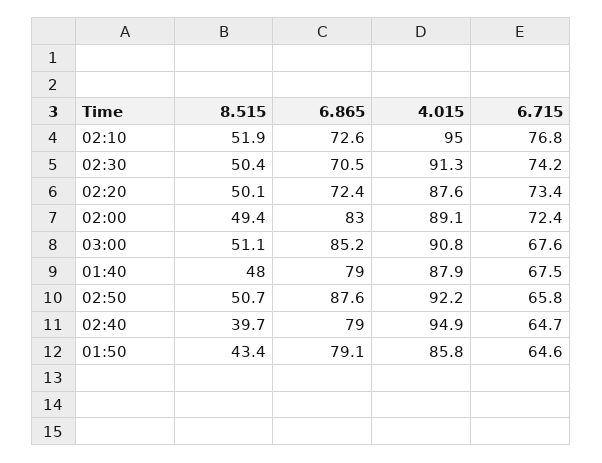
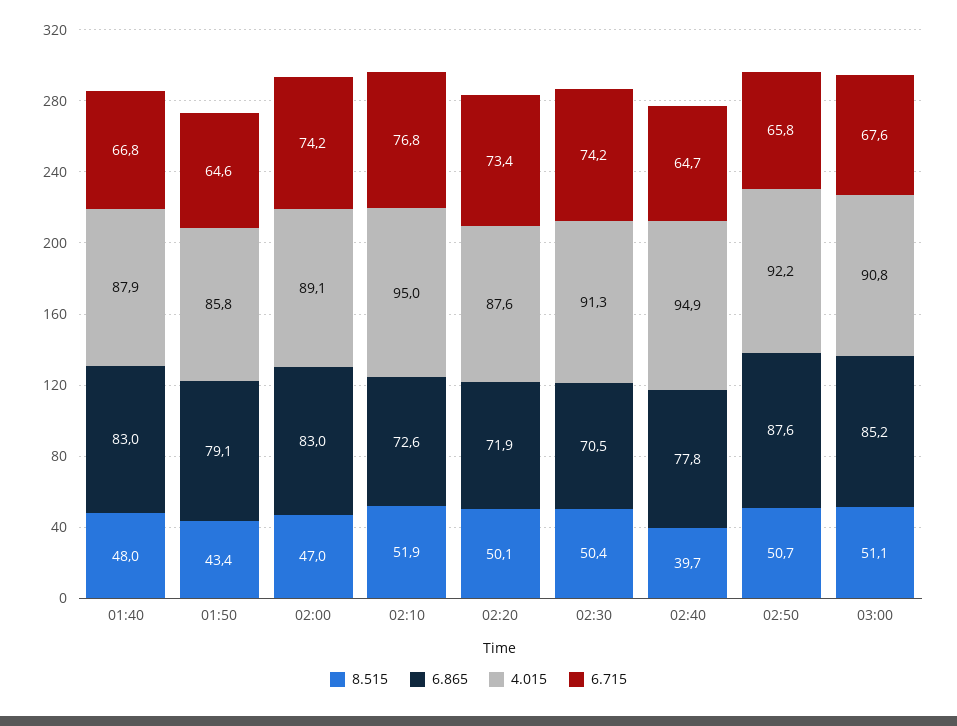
  {
    "8.515": {
      "02:10": 51.9,
      "02:30": 50.4,
      "02:20": 50.1,
-     "02:00": 49.4,
+     "02:00": 47,
      "03:00": 51.1,
      "01:40": 48,
      "02:50": 50.7,
      "02:40": 39.7,
      "01:50": 43.4
    },
    "6.865": {
      "02:10": 72.6,
      "02:30": 70.5,
-     "02:20": 72.4,
+     "02:20": 71.9,
      "02:00": 83,
      "03:00": 85.2,
-     "01:40": 79,
+     "01:40": 83,
      "02:50": 87.6,
-     "02:40": 79,
+     "02:40": 77.8,
      "01:50": 79.1
    },
    "4.015": {
      "02:10": 95,
      "02:30": 91.3,
      "02:20": 87.6,
      "02:00": 89.1,
      "03:00": 90.8,
      "01:40": 87.9,
      "02:50": 92.2,
      "02:40": 94.9,
      "01:50": 85.8
    },
    "6.715": {
      "02:10": 76.8,
      "02:30": 74.2,
      "02:20": 73.4,
-     "02:00": 72.4,
+     "02:00": 74.2,
      "03:00": 67.6,
-     "01:40": 67.5,
+     "01:40": 66.8,
      "02:50": 65.8,
      "02:40": 64.7,
      "01:50": 64.6
    }
  }

